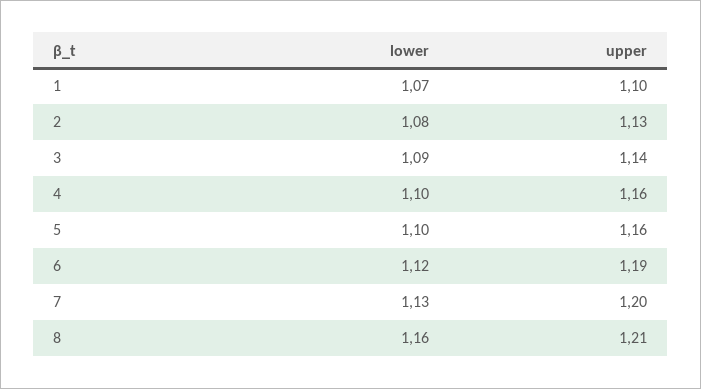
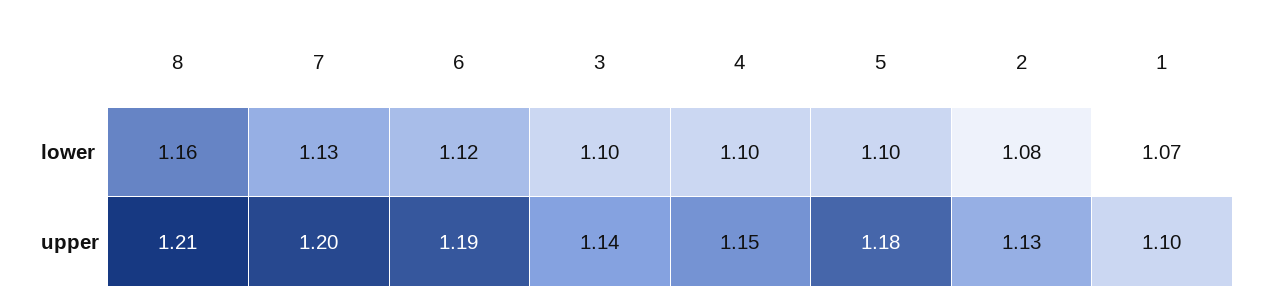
  {
    "lower": {
      "1": 1.07,
      "2": 1.08,
-     "3": 1.09,
+     "3": 1.1,
      "4": 1.1,
      "5": 1.1,
      "6": 1.12,
      "7": 1.13,
      "8": 1.16
    },
    "upper": {
      "1": 1.1,
      "2": 1.13,
      "3": 1.14,
-     "4": 1.16,
+     "4": 1.15,
-     "5": 1.16,
+     "5": 1.18,
      "6": 1.19,
      "7": 1.2,
      "8": 1.21
    }
  }

